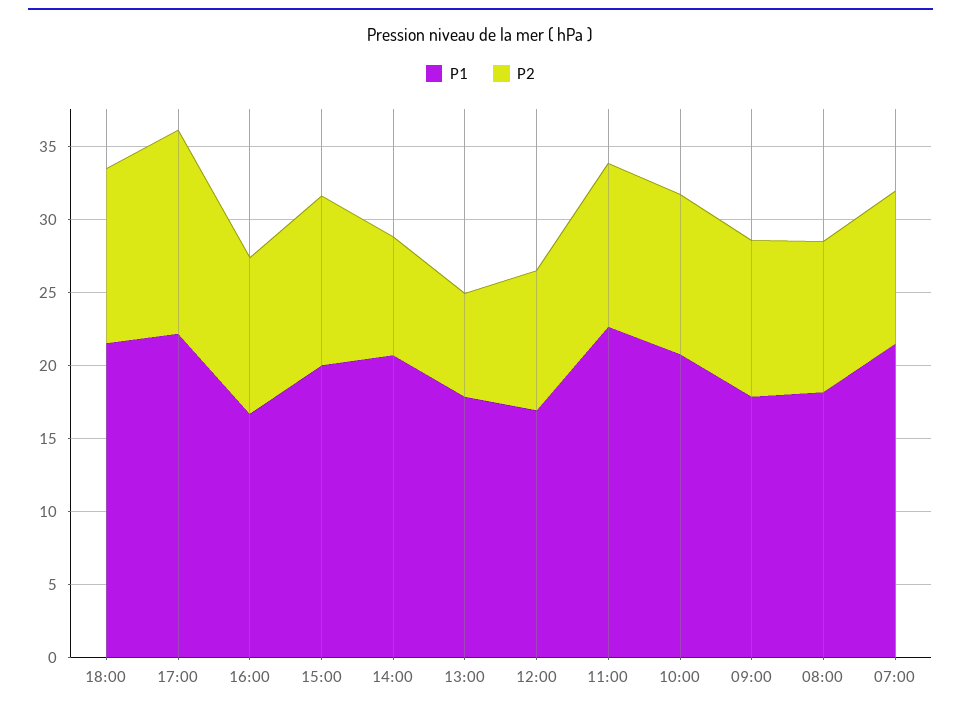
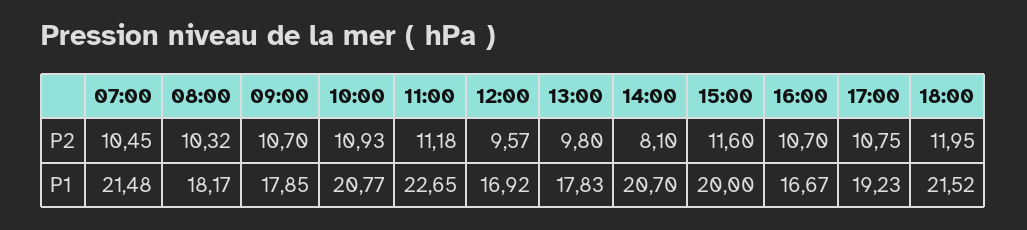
  {
    "P1": {
      "18:00": 21.52,
-     "17:00": 22,
+     "17:00": 19.23,
      "16:00": 16.67,
      "15:00": 20,
      "14:00": 20.7,
      "13:00": 17.83,
      "12:00": 16.92,
      "11:00": 22.65,
      "10:00": 20.77,
      "09:00": 17.85,
      "08:00": 18.17,
      "07:00": 21.48
    },
    "P2": {
      "18:00": 11.95,
-     "17:00": 14,
+     "17:00": 10.75,
      "16:00": 10.7,
      "15:00": 11.6,
      "14:00": 8.1,
-     "13:00": 7,
+     "13:00": 9.8,
      "12:00": 9.57,
      "11:00": 11.18,
      "10:00": 10.93,
      "09:00": 10.7,
      "08:00": 10.32,
      "07:00": 10.45
    }
  }

